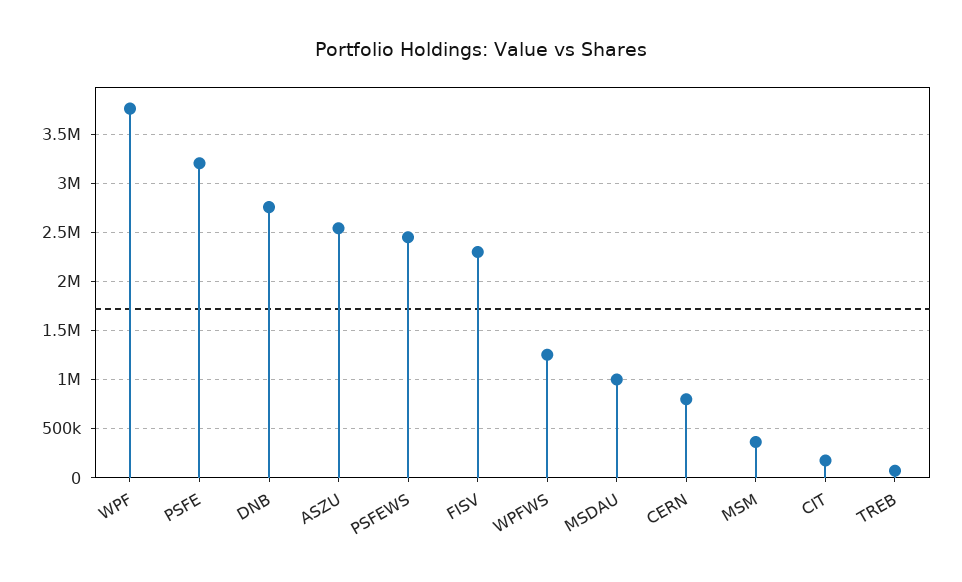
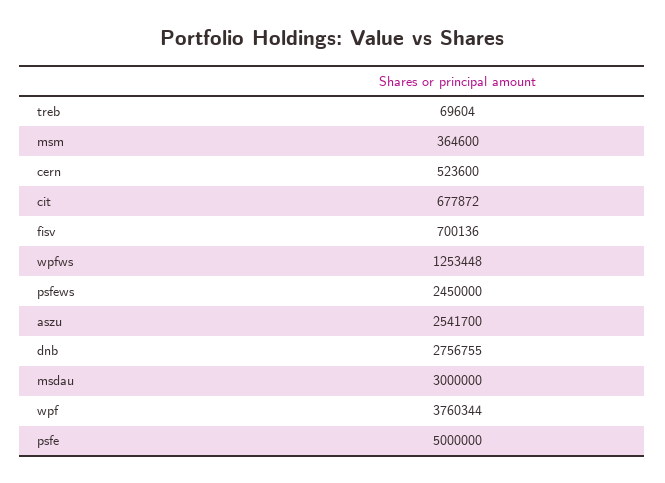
  {
    "WPF": 3760344,
-   "PSFE": 3200000,
+   "PSFE": 5000000,
    "DNB": 2756755,
    "ASZU": 2541700,
    "PSFEWS": 2450000,
-   "FISV": 2300000,
+   "FISV": 700136,
    "WPFWS": 1253448,
-   "MSDAU": 1000000,
+   "MSDAU": 3000000,
-   "CERN": 800000,
+   "CERN": 523600,
    "MSM": 364600,
-   "CIT": 200000,
+   "CIT": 677872,
    "TREB": 69604
  }

